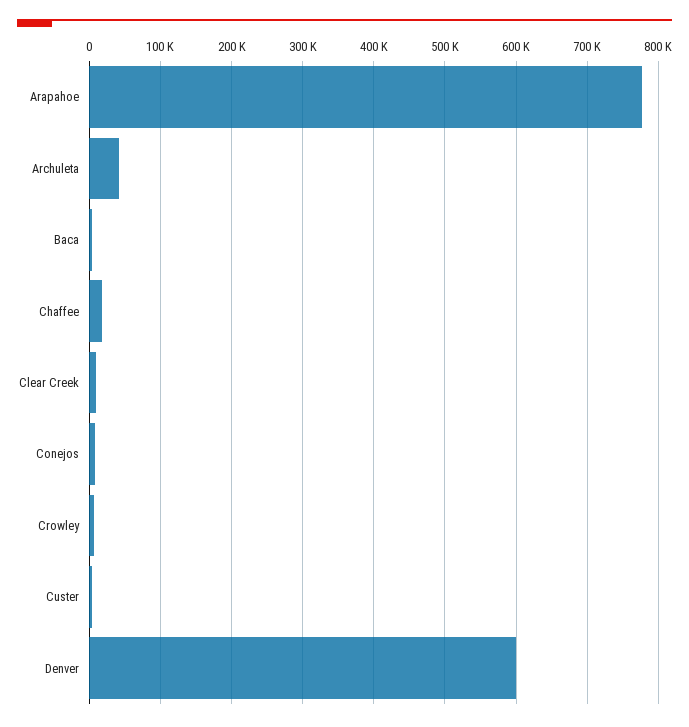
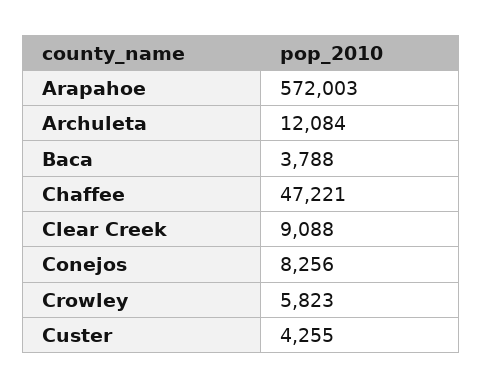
  {
-   "Arapahoe": 780000,
+   "Arapahoe": 572003,
-   "Archuleta": 40000,
+   "Archuleta": 12084,
    "Baca": 3788,
-   "Chaffee": 20000,
+   "Chaffee": 47221,
    "Clear Creek": 9088,
    "Conejos": 8256,
    "Crowley": 5823,
-   "Custer": 4255,
+   "Custer": 4255
-   "Denver": 600000
  }

